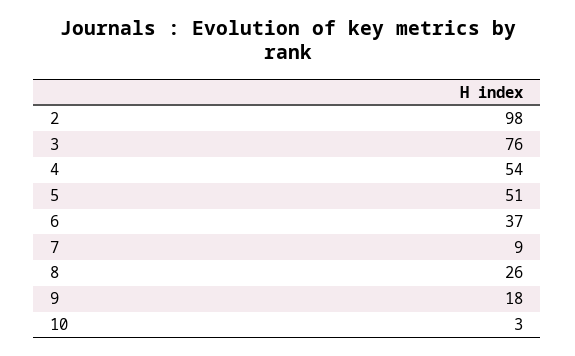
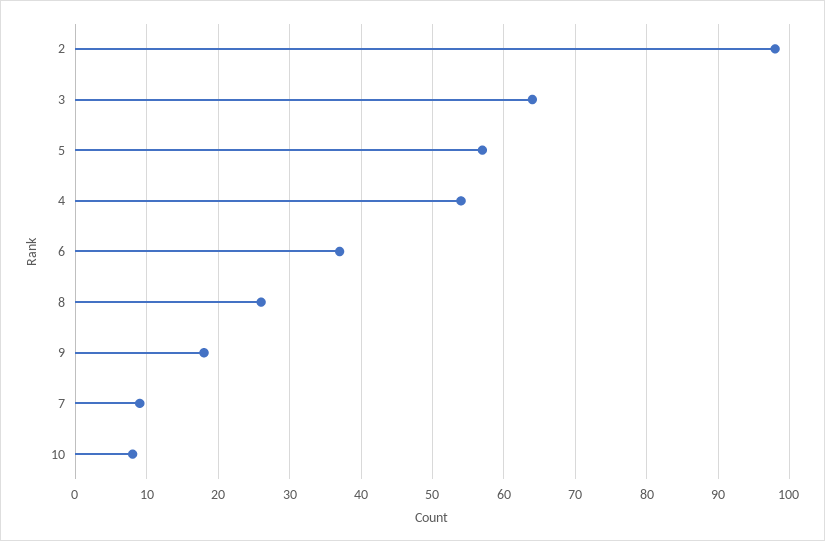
  {
    "2": 98,
-   "3": 76,
+   "3": 64,
    "4": 54,
-   "5": 51,
+   "5": 57,
    "6": 37,
    "7": 9,
    "8": 26,
    "9": 18,
-   "10": 3
+   "10": 8
  }

